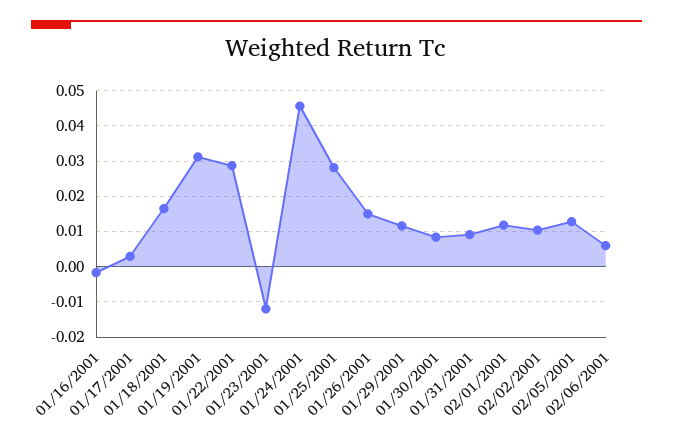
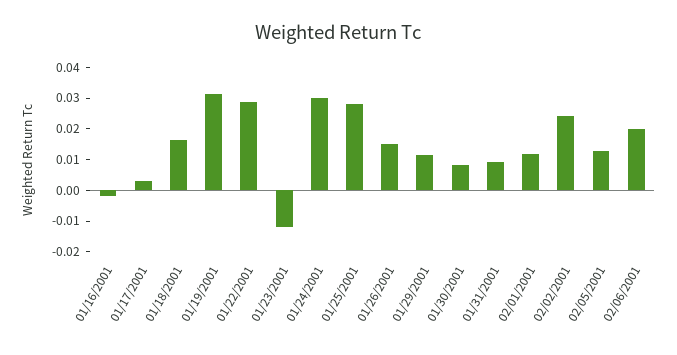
  {
    "01/16/2001": -0.002,
    "01/17/2001": 0.002,
    "01/18/2001": 0.016,
    "01/19/2001": 0.032,
    "01/22/2001": 0.028,
    "01/23/2001": -0.012,
-   "01/24/2001": 0.046,
+   "01/24/2001": 0.03,
    "01/25/2001": 0.028,
    "01/26/2001": 0.016,
    "01/29/2001": 0.012,
    "01/30/2001": 0.008,
    "01/31/2001": 0.01,
    "02/01/2001": 0.012,
-   "02/02/2001": 0.01,
+   "02/02/2001": 0.025,
    "02/05/2001": 0.012,
-   "02/06/2001": 0.006
+   "02/06/2001": 0.02
  }

